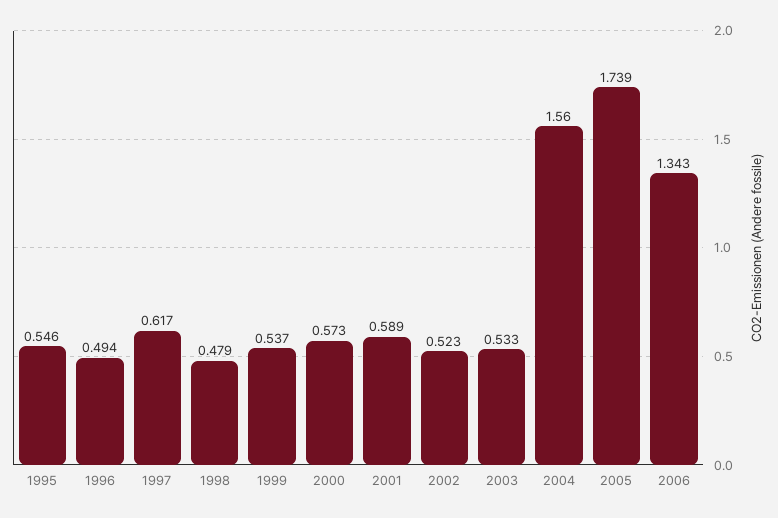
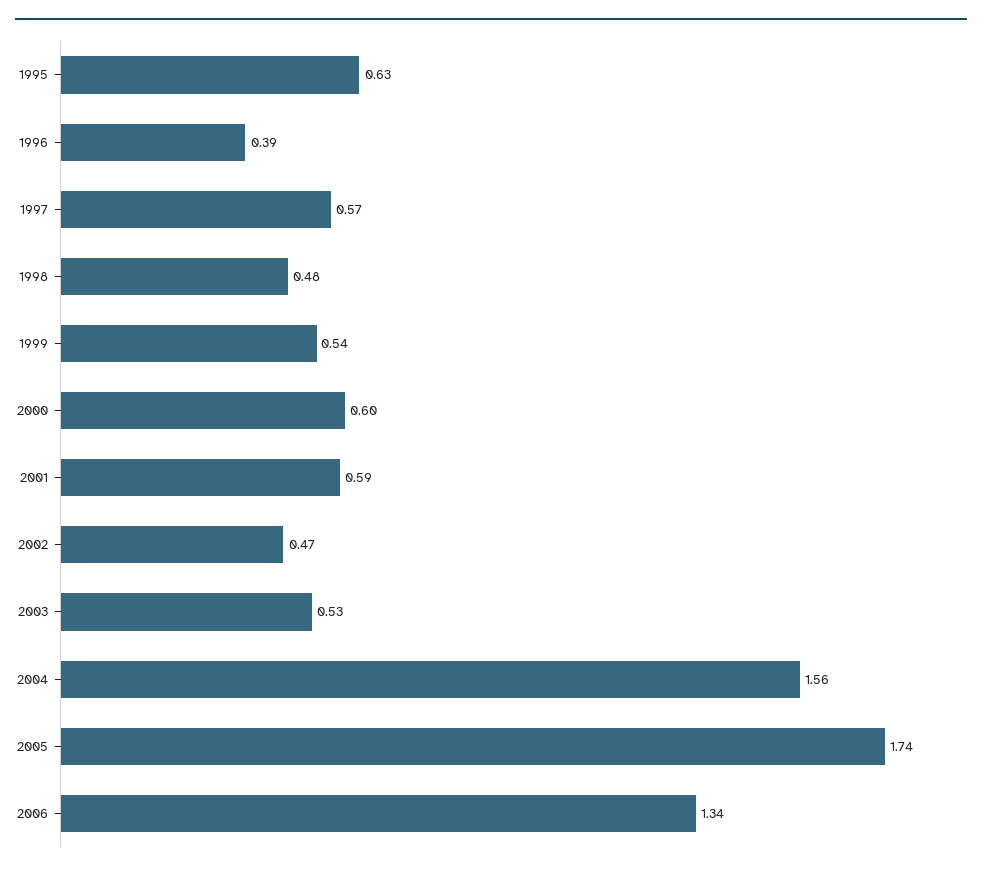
  {
-   "1995": 0.546,
+   "1995": 0.63,
-   "1996": 0.494,
+   "1996": 0.39,
-   "1997": 0.617,
+   "1997": 0.57,
    "1998": 0.479,
    "1999": 0.537,
-   "2000": 0.573,
+   "2000": 0.6,
    "2001": 0.589,
-   "2002": 0.523,
+   "2002": 0.47,
    "2003": 0.533,
    "2004": 1.56,
    "2005": 1.739,
    "2006": 1.343
  }

